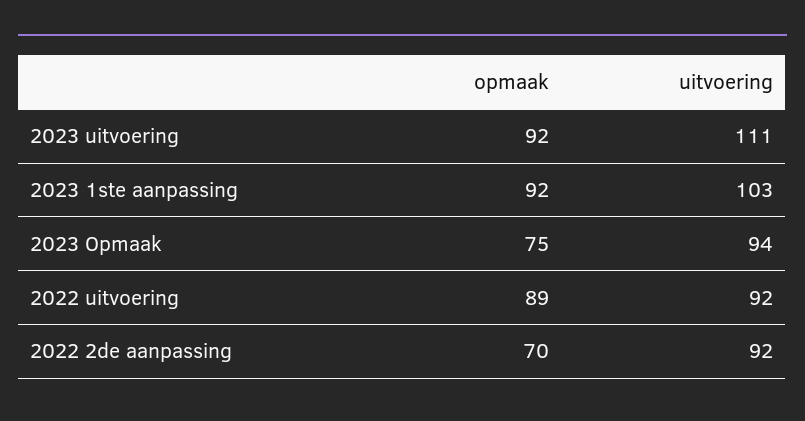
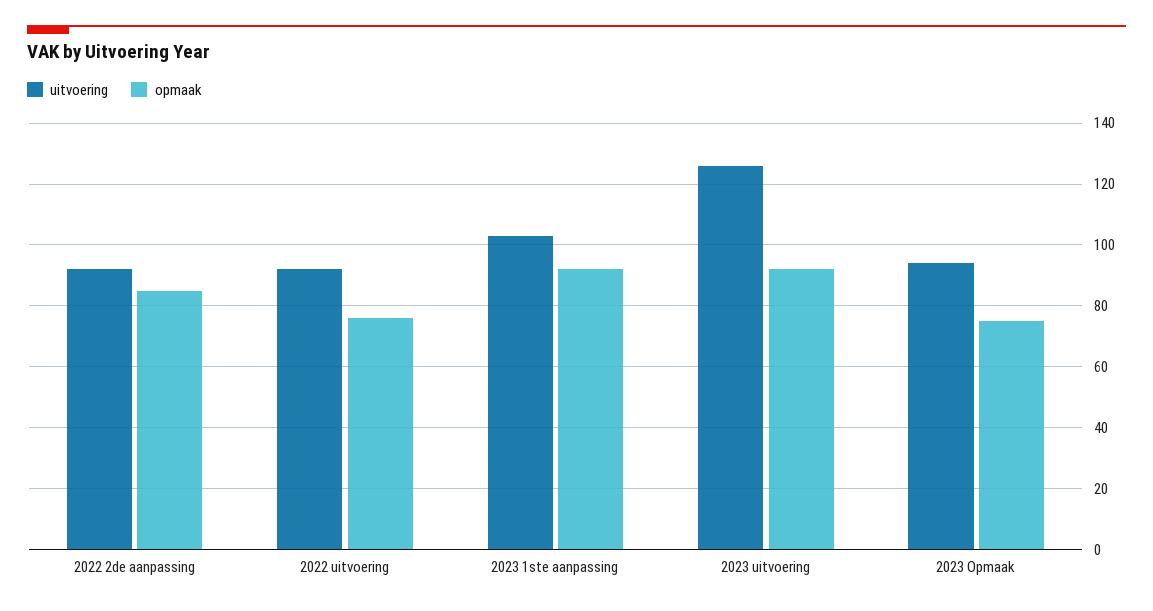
  {
    "opmaak": {
      "2023 uitvoering": 92,
      "2023 1ste aanpassing": 92,
      "2023 Opmaak": 75,
-     "2022 uitvoering": 89,
+     "2022 uitvoering": 75,
-     "2022 2de aanpassing": 70
+     "2022 2de aanpassing": 85
    },
    "uitvoering": {
-     "2023 uitvoering": 111,
+     "2023 uitvoering": 125,
      "2023 1ste aanpassing": 103,
      "2023 Opmaak": 94,
      "2022 uitvoering": 92,
      "2022 2de aanpassing": 92
    }
  }

